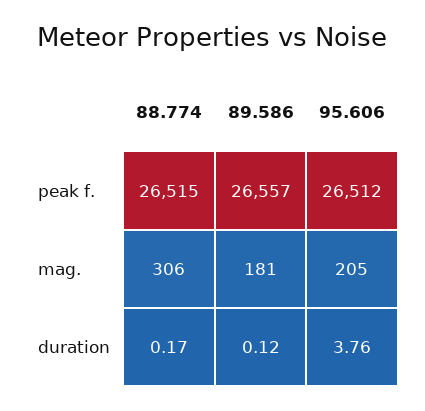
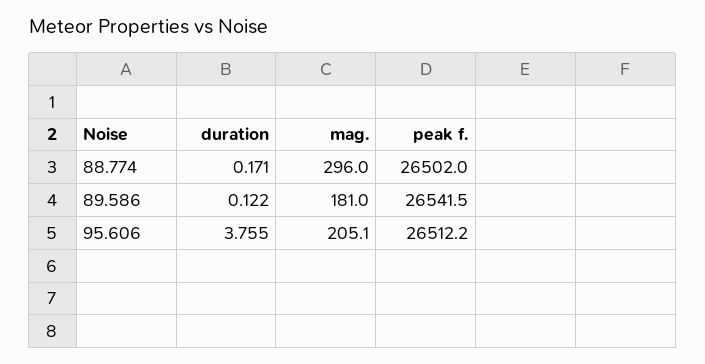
  {
    "88.774": {
-     "peak f.": 26515,
+     "peak f.": 26502,
-     "mag.": 306,
+     "mag.": 296,
      "duration": 0.171
    },
    "89.586": {
-     "peak f.": 26557,
+     "peak f.": 26541.5,
      "mag.": 181,
      "duration": 0.122
    },
    "95.606": {
      "peak f.": 26512.2,
      "mag.": 205.1,
      "duration": 3.755
    }
  }

